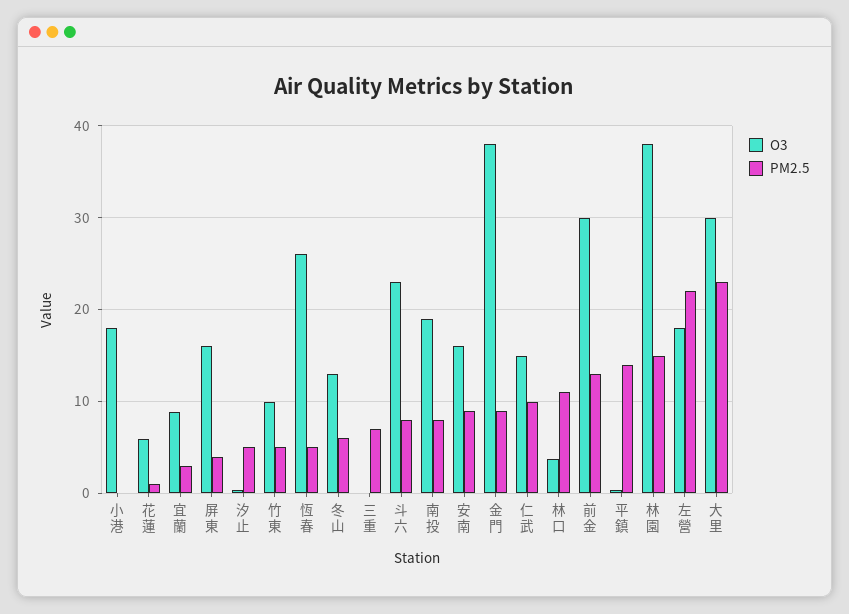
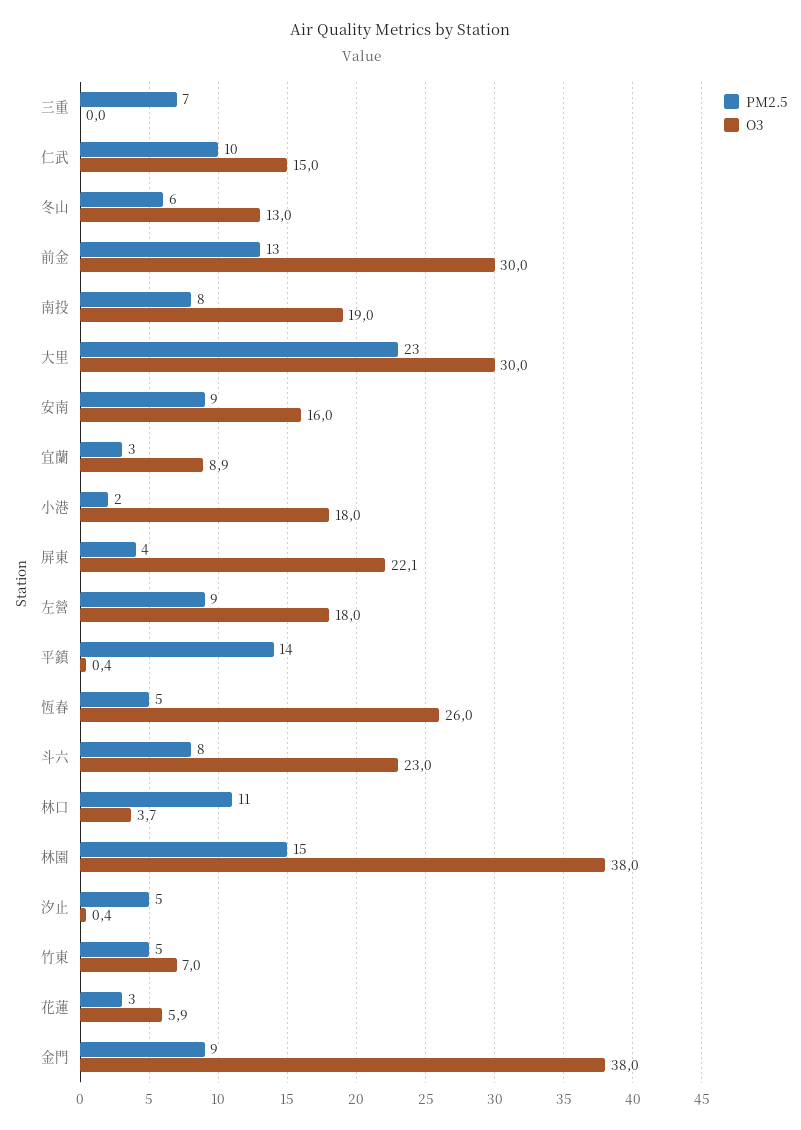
  {
    "O3": {
      "小港": 18,
      "花蓮": 5.9,
      "宜蘭": 8.9,
-     "屏東": 16,
+     "屏東": 22.1,
      "汐止": 0.4,
-     "竹東": 10,
+     "竹東": 7,
      "恆春": 26,
      "冬山": 13,
      "三重": 0,
      "斗六": 23,
      "南投": 19,
      "安南": 16,
      "金門": 38,
      "仁武": 15,
      "林口": 3.7,
      "前金": 30,
      "平鎮": 0.4,
      "林園": 38,
      "左營": 18,
      "大里": 30
    },
    "PM2.5": {
-     "小港": 0,
+     "小港": 2,
-     "花蓮": 1,
+     "花蓮": 3,
      "宜蘭": 3,
      "屏東": 4,
      "汐止": 5,
      "竹東": 5,
      "恆春": 5,
      "冬山": 6,
      "三重": 7,
      "斗六": 8,
      "南投": 8,
      "安南": 9,
      "金門": 9,
      "仁武": 10,
      "林口": 11,
      "前金": 13,
      "平鎮": 14,
      "林園": 15,
-     "左營": 22,
+     "左營": 9,
      "大里": 23
    }
  }

